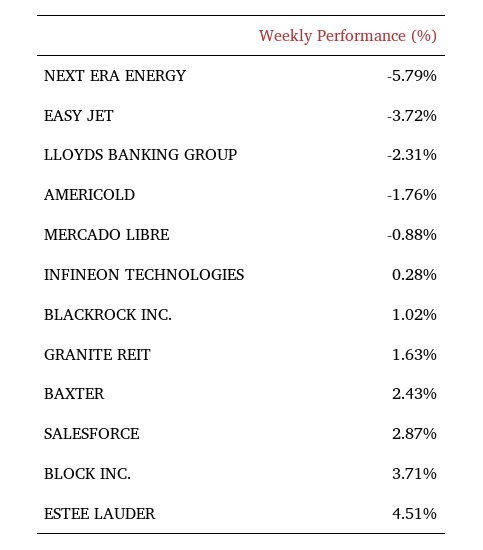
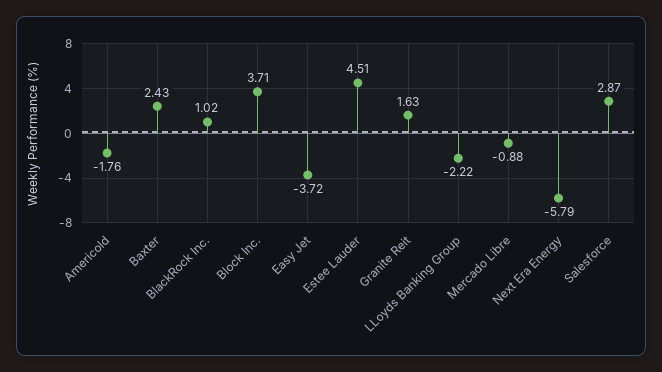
  {
    "NEXT ERA ENERGY": -5.79,
    "EASY JET": -3.72,
-   "LLOYDS BANKING GROUP": -2.31,
+   "LLOYDS BANKING GROUP": -2.22,
    "AMERICOLD": -1.76,
    "MERCADO LIBRE": -0.88,
-   "INFINEON TECHNOLOGIES": 0.28,
    "BLACKROCK INC.": 1.02,
    "GRANITE REIT": 1.63,
    "BAXTER": 2.43,
    "SALESFORCE": 2.87,
    "BLOCK INC.": 3.71,
    "ESTEE LAUDER": 4.51
  }

